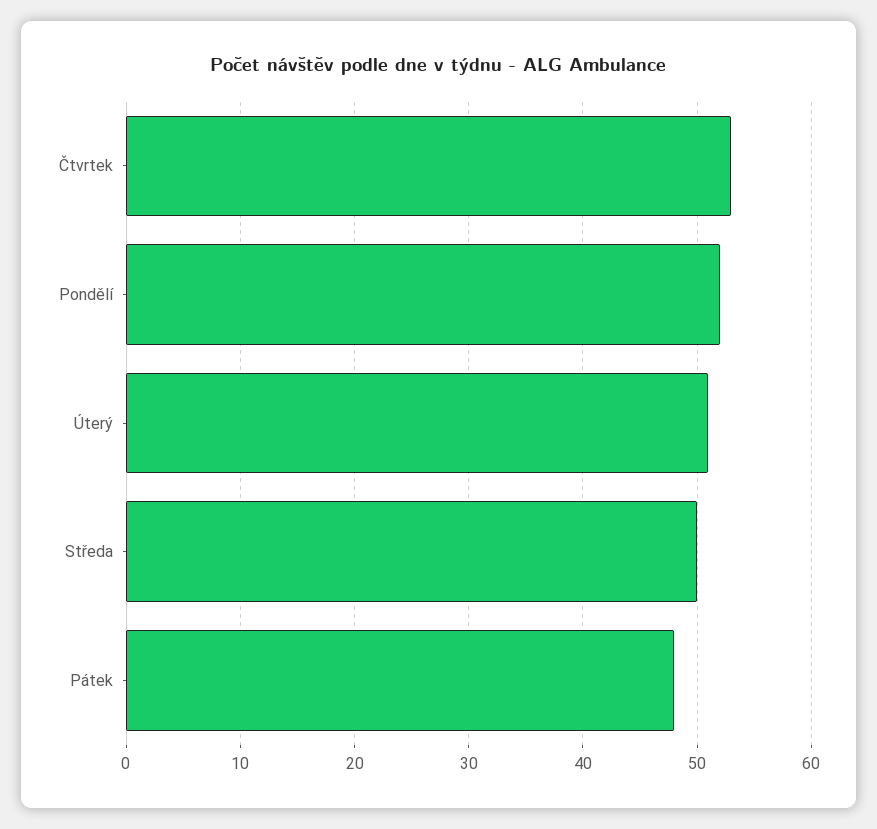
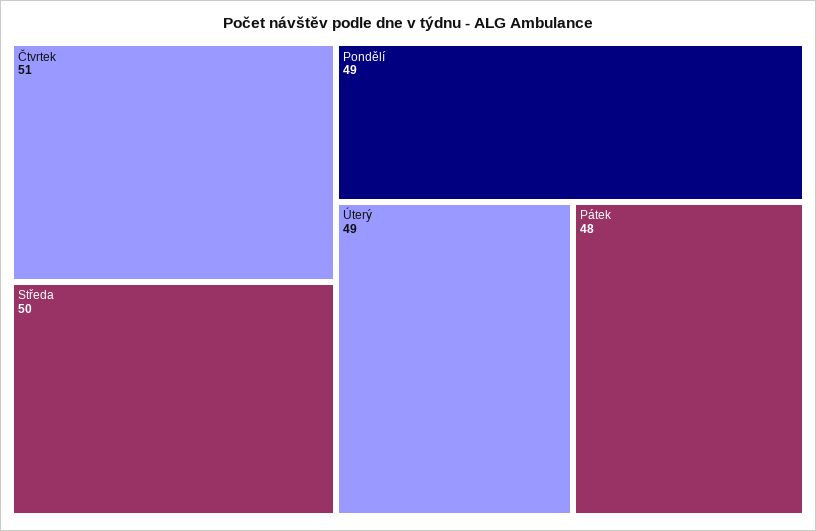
  {
-   "Čtvrtek": 53,
+   "Čtvrtek": 51,
-   "Pondělí": 52,
+   "Pondělí": 49,
-   "Úterý": 51,
+   "Úterý": 49,
    "Středa": 50,
    "Pátek": 48
  }

